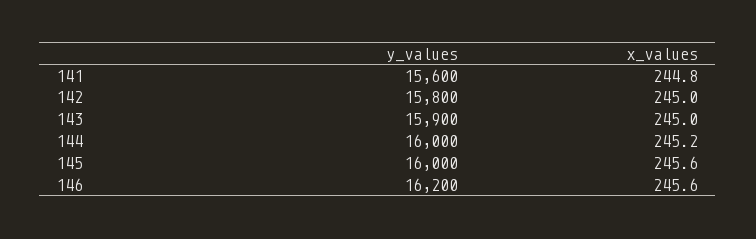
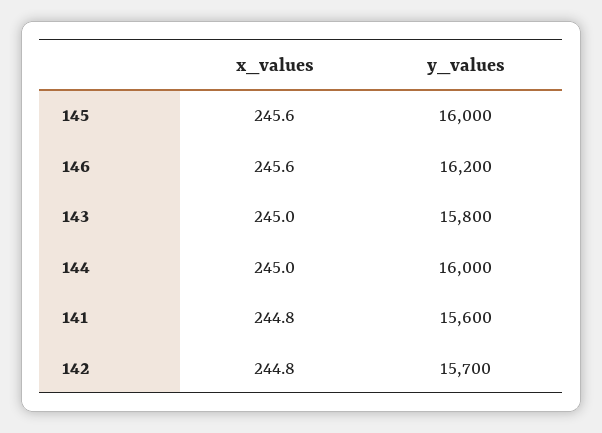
  {
    "y_values": {
      "141": 15600,
-     "142": 15800,
+     "142": 15700,
-     "143": 15900,
+     "143": 15800,
      "144": 16000,
      "145": 16000,
      "146": 16200
    },
    "x_values": {
      "141": 244.8,
-     "142": 245,
+     "142": 244.8,
      "143": 245,
-     "144": 245.2,
+     "144": 245,
      "145": 245.6,
      "146": 245.6
    }
  }

